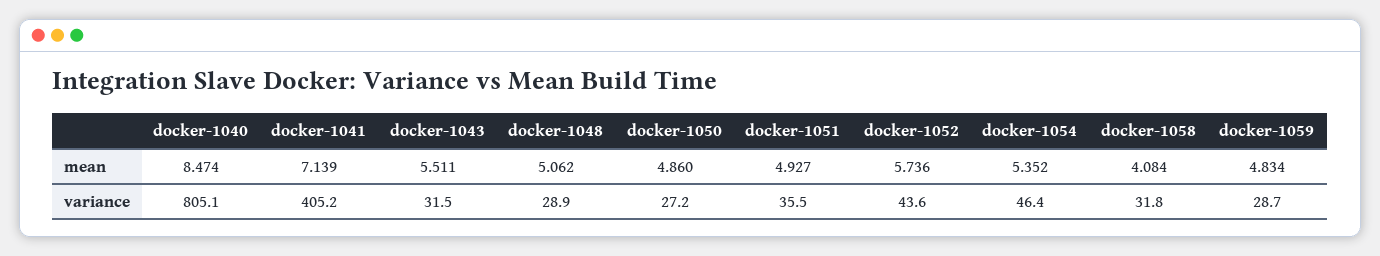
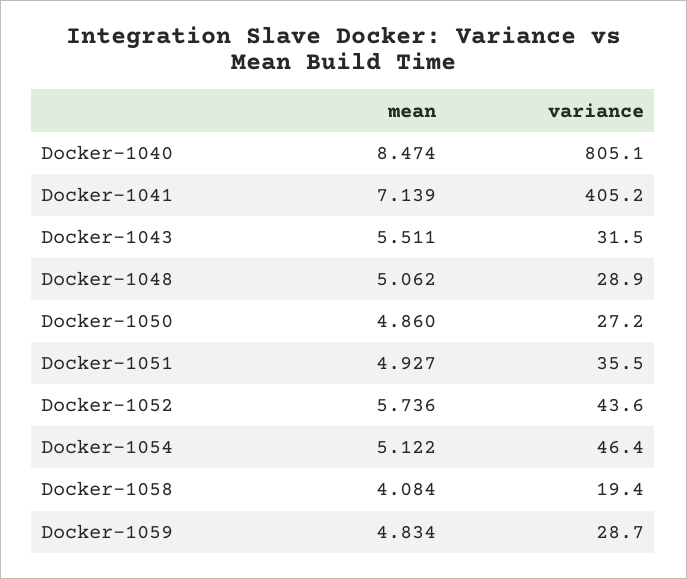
  {
    "docker-1040": {
      "mean": 8.474,
      "variance": 805.1
    },
    "docker-1041": {
      "mean": 7.139,
      "variance": 405.2
    },
    "docker-1043": {
      "mean": 5.511,
      "variance": 31.5
    },
    "docker-1048": {
      "mean": 5.062,
      "variance": 28.9
    },
    "docker-1050": {
      "mean": 4.86,
      "variance": 27.2
    },
    "docker-1051": {
      "mean": 4.927,
      "variance": 35.5
    },
    "docker-1052": {
      "mean": 5.736,
      "variance": 43.6
    },
    "docker-1054": {
-     "mean": 5.352,
+     "mean": 5.122,
      "variance": 46.4
    },
    "docker-1058": {
      "mean": 4.084,
-     "variance": 31.8
+     "variance": 19.4
    },
    "docker-1059": {
      "mean": 4.834,
      "variance": 28.7
    }
  }

